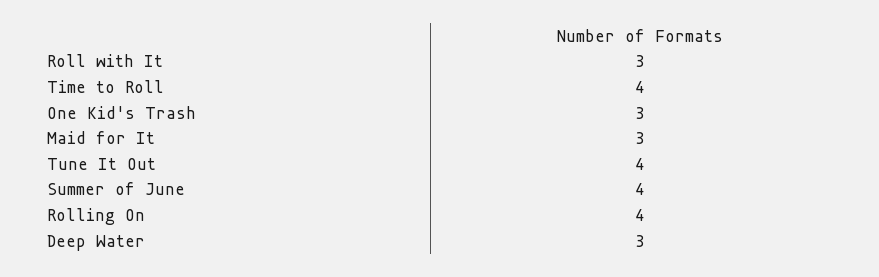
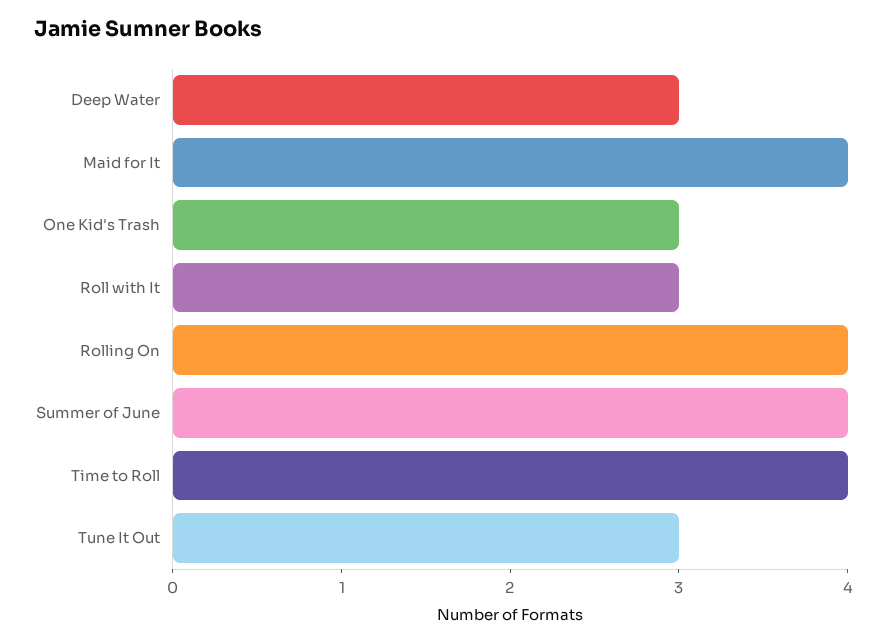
  {
    "Roll with It": 3,
    "Time to Roll": 4,
    "One Kid's Trash": 3,
-   "Maid for It": 3,
+   "Maid for It": 4,
-   "Tune It Out": 4,
+   "Tune It Out": 3,
    "Summer of June": 4,
    "Rolling On": 4,
    "Deep Water": 3
  }

